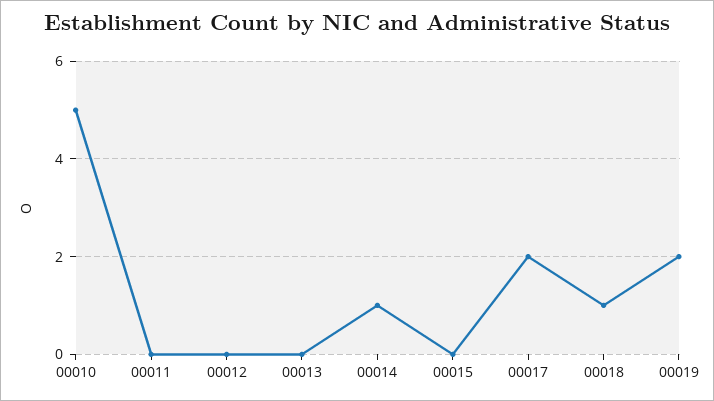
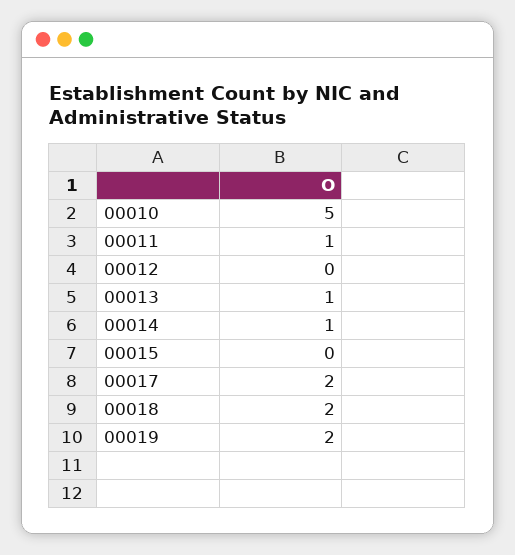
  {
    "00010": 5,
-   "00011": 0,
+   "00011": 1,
    "00012": 0,
-   "00013": 0,
+   "00013": 1,
    "00014": 1,
    "00015": 0,
    "00017": 2,
-   "00018": 1,
+   "00018": 2,
    "00019": 2
  }

